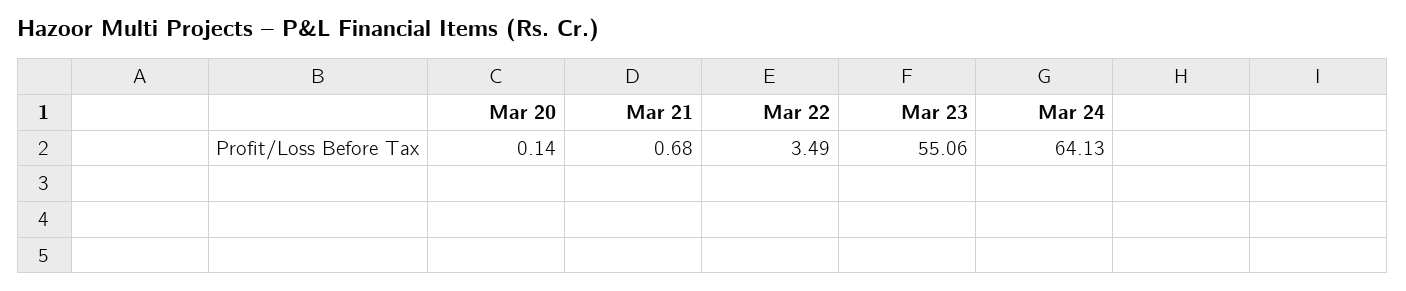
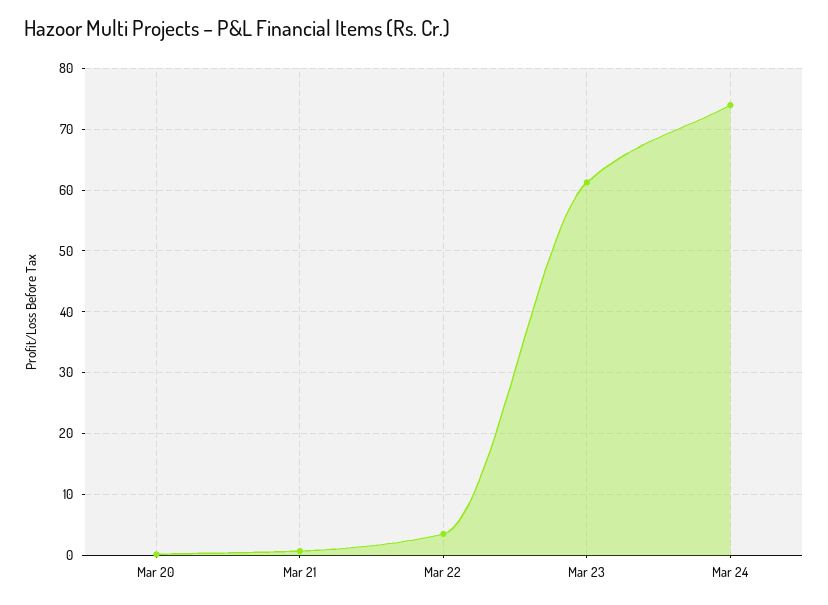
  {
    "Mar 20": 0.14,
    "Mar 21": 0.68,
    "Mar 22": 3.49,
-   "Mar 23": 55.06,
+   "Mar 23": 61,
-   "Mar 24": 64.13
+   "Mar 24": 74
  }

